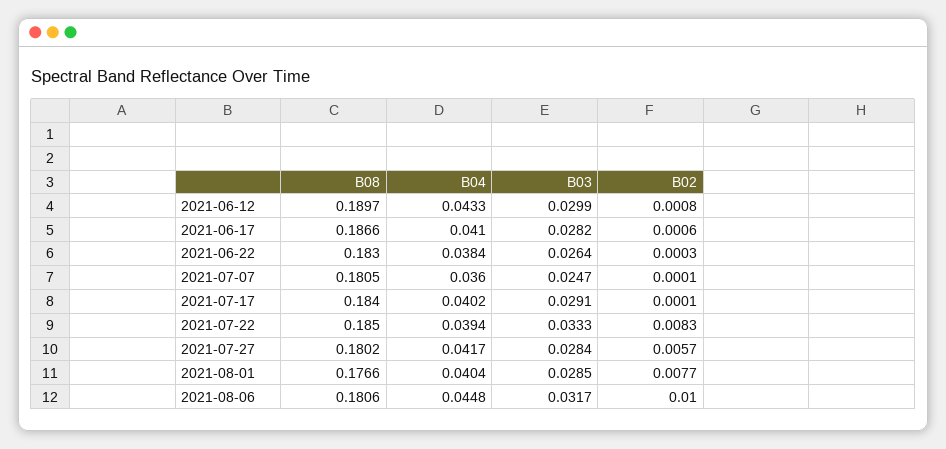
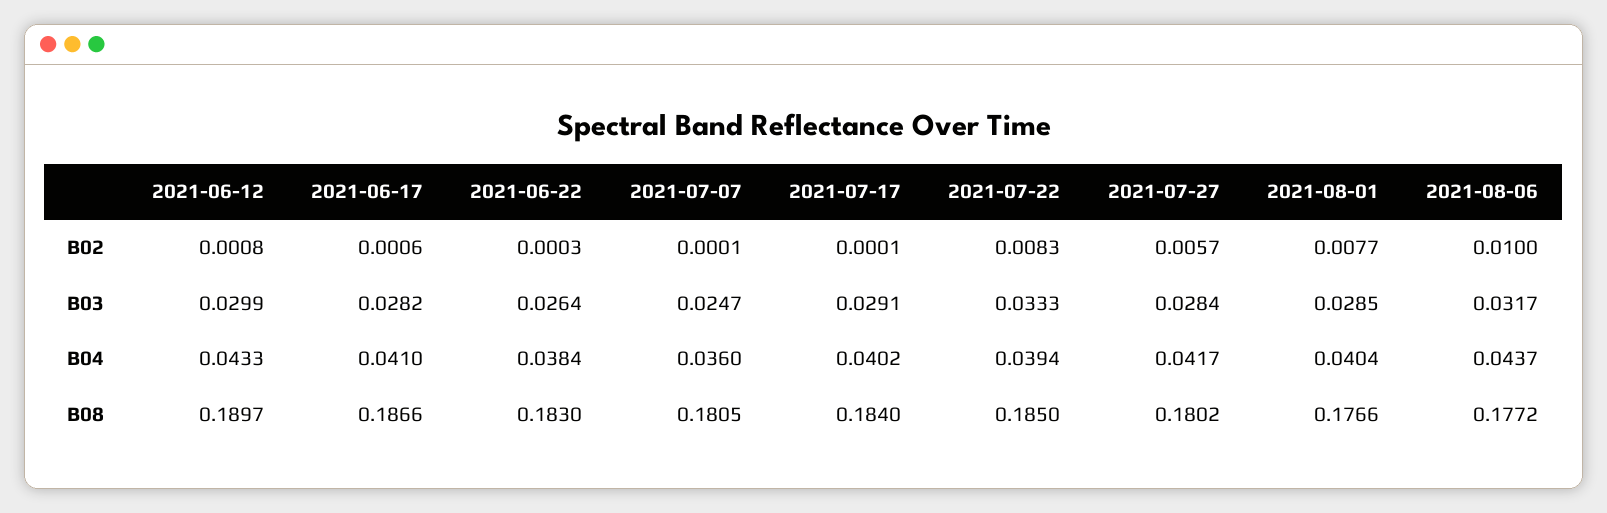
  {
    "B08": {
      "2021-06-12": 0.1897,
      "2021-06-17": 0.1866,
      "2021-06-22": 0.183,
      "2021-07-07": 0.1805,
      "2021-07-17": 0.184,
      "2021-07-22": 0.185,
      "2021-07-27": 0.1802,
      "2021-08-01": 0.1766,
-     "2021-08-06": 0.1806
+     "2021-08-06": 0.1772
    },
    "B04": {
      "2021-06-12": 0.0433,
      "2021-06-17": 0.041,
      "2021-06-22": 0.0384,
      "2021-07-07": 0.036,
      "2021-07-17": 0.0402,
      "2021-07-22": 0.0394,
      "2021-07-27": 0.0417,
      "2021-08-01": 0.0404,
-     "2021-08-06": 0.0448
+     "2021-08-06": 0.0437
    },
    "B03": {
      "2021-06-12": 0.0299,
      "2021-06-17": 0.0282,
      "2021-06-22": 0.0264,
      "2021-07-07": 0.0247,
      "2021-07-17": 0.0291,
      "2021-07-22": 0.0333,
      "2021-07-27": 0.0284,
      "2021-08-01": 0.0285,
      "2021-08-06": 0.0317
    },
    "B02": {
      "2021-06-12": 0.0008,
      "2021-06-17": 0.0006,
      "2021-06-22": 0.0003,
      "2021-07-07": 0.0001,
      "2021-07-17": 0.0001,
      "2021-07-22": 0.0083,
      "2021-07-27": 0.0057,
      "2021-08-01": 0.0077,
      "2021-08-06": 0.01
    }
  }

